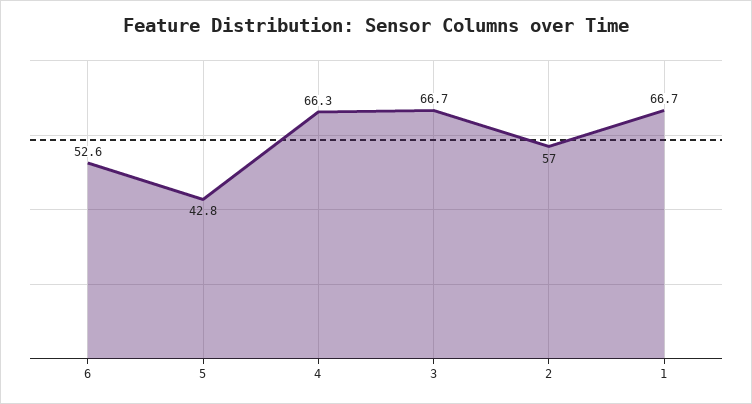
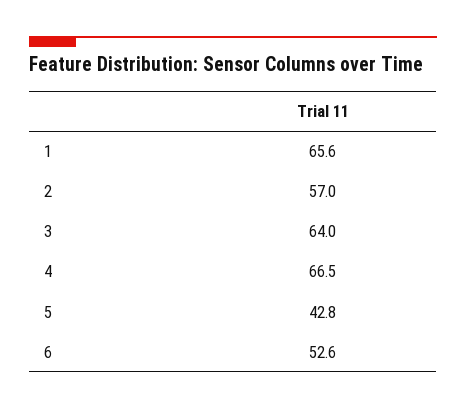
  {
    "6": 52.6,
    "5": 42.8,
-   "4": 66.3,
+   "4": 66.5,
-   "3": 66.7,
+   "3": 64,
    "2": 57,
-   "1": 66.7
+   "1": 65.6
  }

